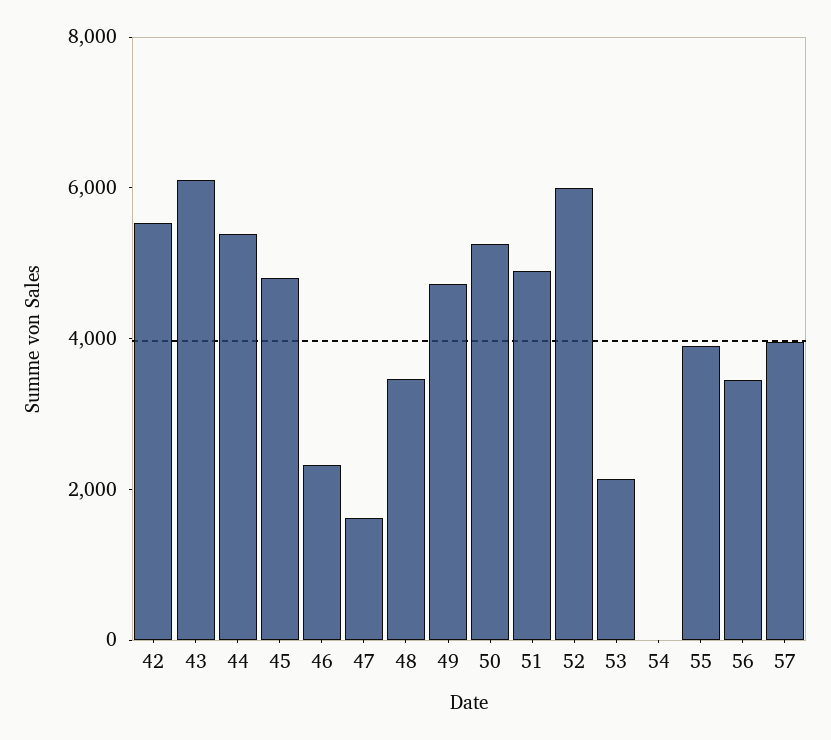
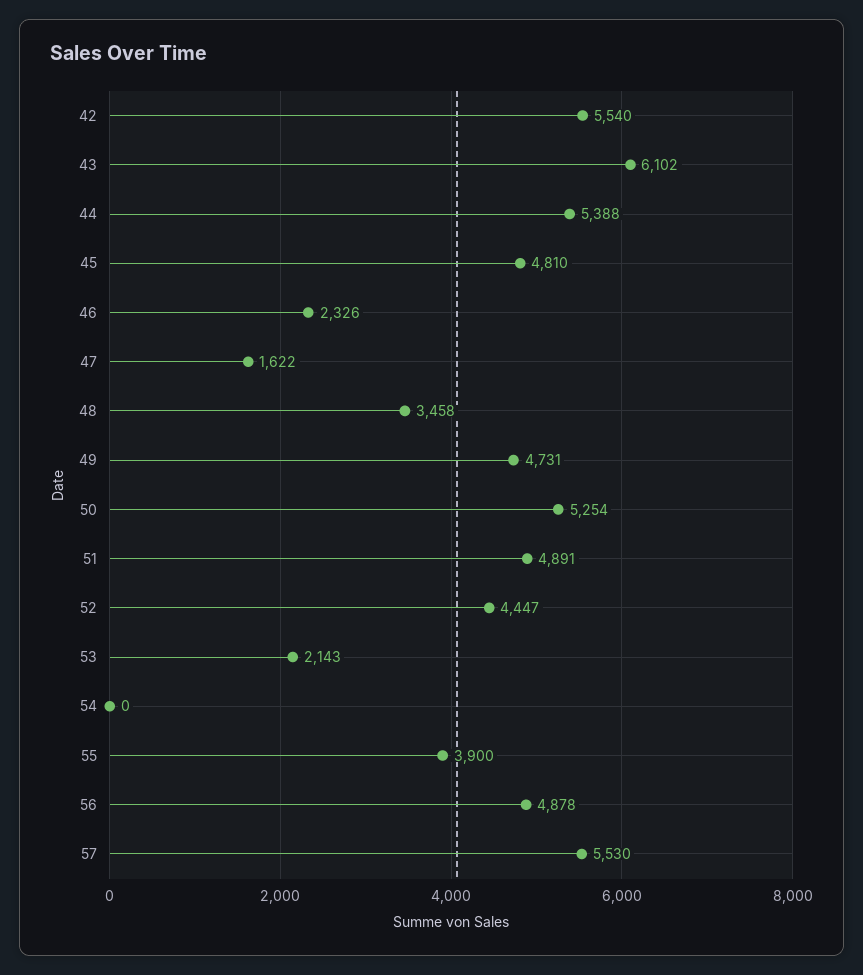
  {
    "42": 5540,
    "43": 6102,
    "44": 5388,
    "45": 4810,
    "46": 2326,
    "47": 1622,
    "48": 3458,
    "49": 4731,
    "50": 5254,
    "51": 4891,
-   "52": 6000,
+   "52": 4447,
    "53": 2143,
    "54": 0,
    "55": 3900,
-   "56": 3500,
+   "56": 4878,
-   "57": 4000
+   "57": 5530
  }

